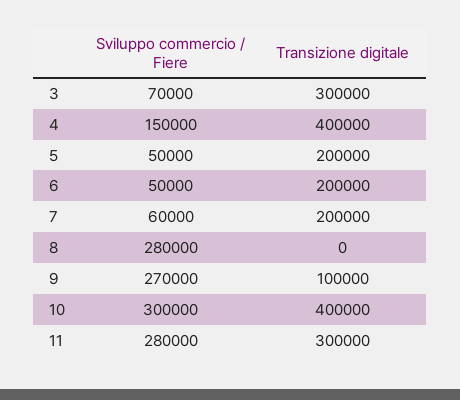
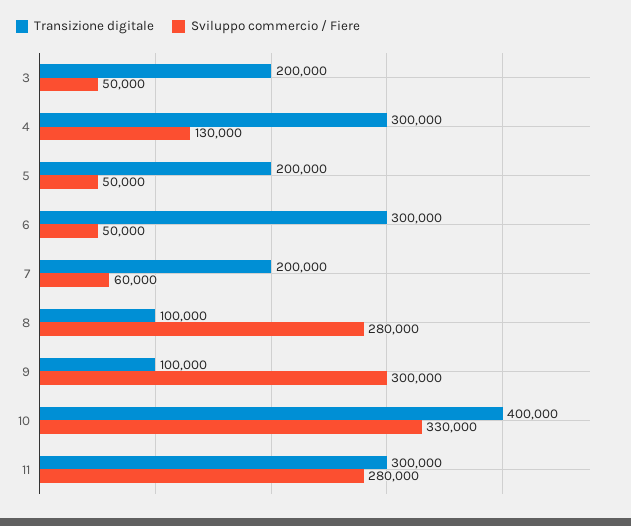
  {
    "Sviluppo commercio / Fiere": {
-     "3": 70000,
+     "3": 50000,
-     "4": 150000,
+     "4": 130000,
      "5": 50000,
      "6": 50000,
      "7": 60000,
      "8": 280000,
-     "9": 270000,
+     "9": 300000,
-     "10": 300000,
+     "10": 330000,
      "11": 280000
    },
    "Transizione digitale": {
-     "3": 300000,
+     "3": 200000,
-     "4": 400000,
+     "4": 300000,
      "5": 200000,
-     "6": 200000,
+     "6": 300000,
      "7": 200000,
-     "8": 0,
+     "8": 100000,
      "9": 100000,
      "10": 400000,
      "11": 300000
    }
  }

